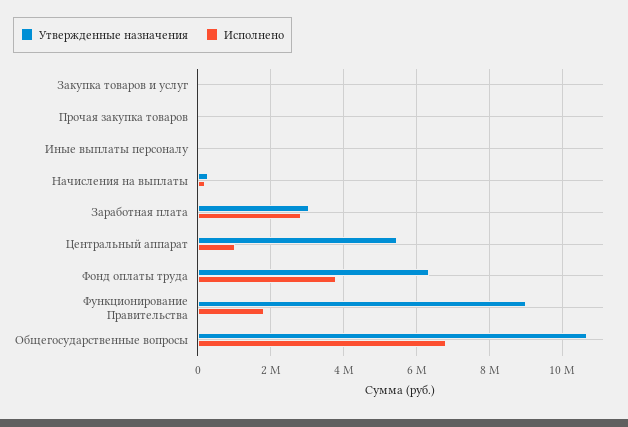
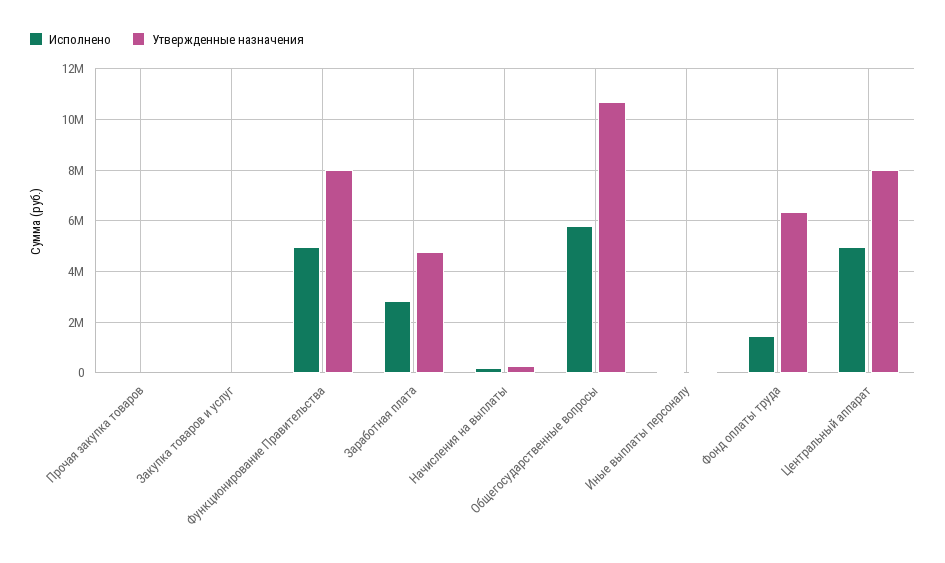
  {
    "Утвержденные назначения": {
      "Закупка товаров и услуг": 0,
      "Прочая закупка товаров": 0,
      "Иные выплаты персоналу": 0,
      "Начисления на выплаты": 200000,
-     "Заработная плата": 3000000,
+     "Заработная плата": 4750000,
-     "Центральный аппарат": 5400000,
+     "Центральный аппарат": 8000000,
      "Фонд оплаты труда": 6400000,
-     "Функционирование Правительства": 9000000,
+     "Функционирование Правительства": 8000000,
      "Общегосударственные вопросы": 10600000
    },
    "Исполнено": {
      "Закупка товаров и услуг": 0,
      "Прочая закупка товаров": 0,
      "Иные выплаты персоналу": 0,
      "Начисления на выплаты": 200000,
      "Заработная плата": 2800000,
-     "Центральный аппарат": 1000000,
+     "Центральный аппарат": 5000000,
-     "Фонд оплаты труда": 3800000,
+     "Фонд оплаты труда": 1500000,
-     "Функционирование Правительства": 1800000,
+     "Функционирование Правительства": 5000000,
-     "Общегосударственные вопросы": 6800000
+     "Общегосударственные вопросы": 5750000
    }
  }

